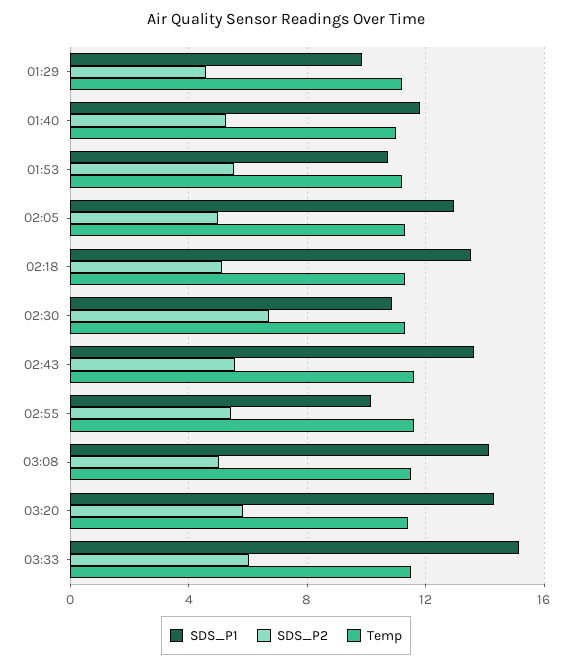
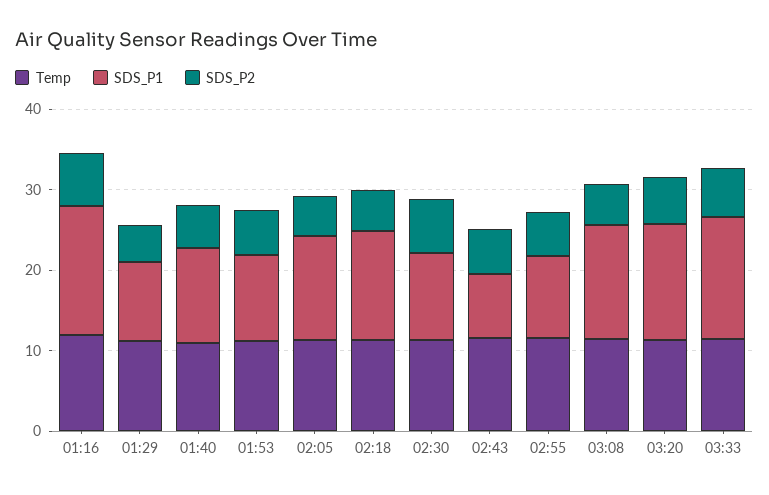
  {
    "SDS_P1": {
      "01:29": 10,
      "01:40": 12,
      "01:53": 10.5,
      "02:05": 13,
      "02:18": 13.5,
      "02:30": 11,
-     "02:43": 13.5,
+     "02:43": 8,
      "02:55": 10,
      "03:08": 14,
      "03:20": 14.5,
-     "03:33": 15
+     "03:33": 15,
+     "01:16": 16
    },
    "SDS_P2": {
      "01:29": 4.5,
      "01:40": 5.5,
      "01:53": 5.5,
      "02:05": 5,
      "02:18": 5,
      "02:30": 6.5,
      "02:43": 5.5,
      "02:55": 5.5,
      "03:08": 5,
      "03:20": 6,
-     "03:33": 6
+     "03:33": 6,
+     "01:16": 6
    },
    "Temp": {
      "01:29": 11,
      "01:40": 11,
      "01:53": 11,
      "02:05": 11.5,
      "02:18": 11.5,
      "02:30": 11.5,
      "02:43": 11.5,
      "02:55": 11.5,
      "03:08": 11.5,
      "03:20": 11.5,
-     "03:33": 11.5
+     "03:33": 11.5,
+     "01:16": 12
    }
  }

